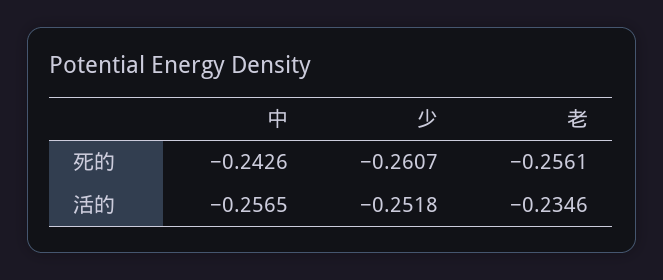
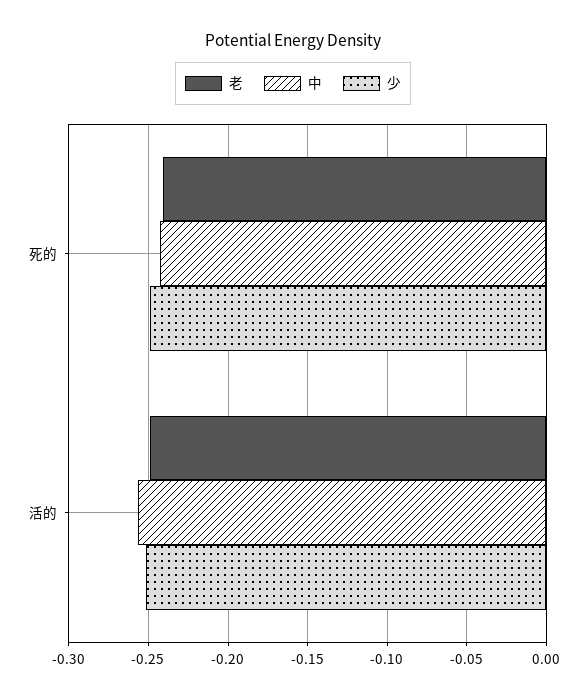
  {
    "中": {
      "死的": -0.2426,
      "活的": -0.2565
    },
    "少": {
-     "死的": -0.2607,
+     "死的": -0.25,
      "活的": -0.2518
    },
    "老": {
-     "死的": -0.2561,
+     "死的": -0.24,
-     "活的": -0.2346
+     "活的": -0.25
    }
  }

